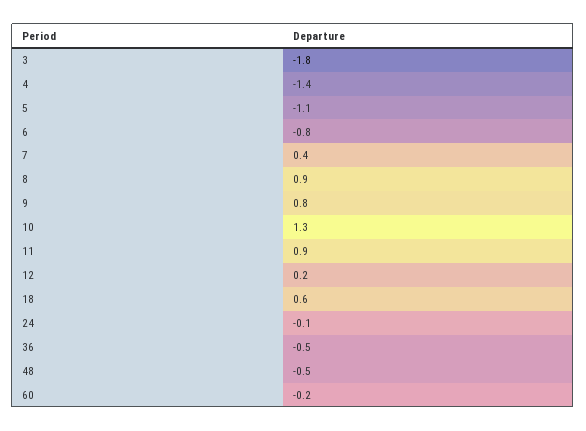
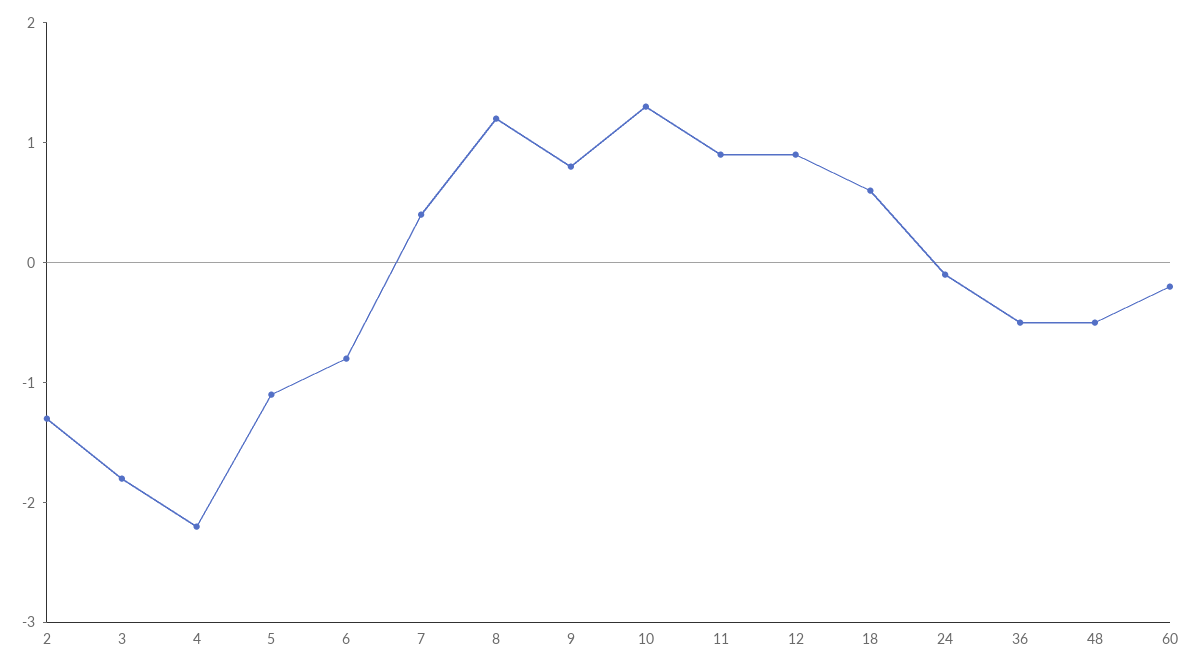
  {
    "3": -1.8,
-   "4": -1.4,
+   "4": -2.2,
    "5": -1.1,
    "6": -0.8,
    "7": 0.4,
-   "8": 0.9,
+   "8": 1.2,
    "9": 0.8,
    "10": 1.3,
    "11": 0.9,
-   "12": 0.2,
+   "12": 0.9,
    "18": 0.6,
    "24": -0.1,
    "36": -0.5,
    "48": -0.5,
-   "60": -0.2
+   "60": -0.2,
+   "2": -1.3
  }

